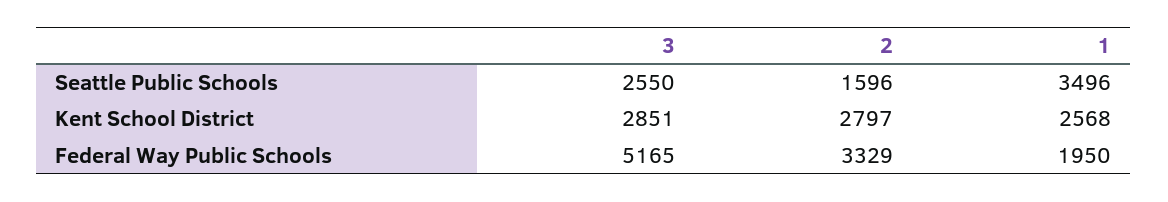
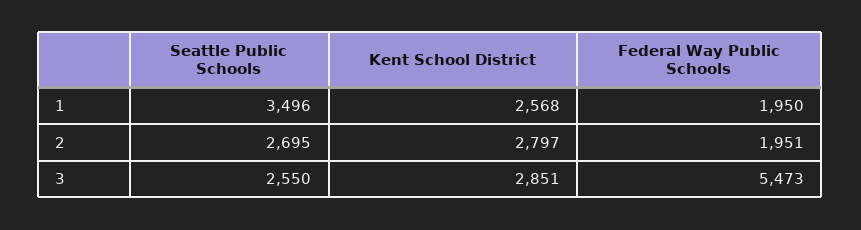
  {
    "3": {
      "Seattle Public Schools": 2550,
      "Kent School District": 2851,
-     "Federal Way Public Schools": 5165
+     "Federal Way Public Schools": 5473
    },
    "2": {
-     "Seattle Public Schools": 1596,
+     "Seattle Public Schools": 2695,
      "Kent School District": 2797,
-     "Federal Way Public Schools": 3329
+     "Federal Way Public Schools": 1951
    },
    "1": {
      "Seattle Public Schools": 3496,
      "Kent School District": 2568,
      "Federal Way Public Schools": 1950
    }
  }

